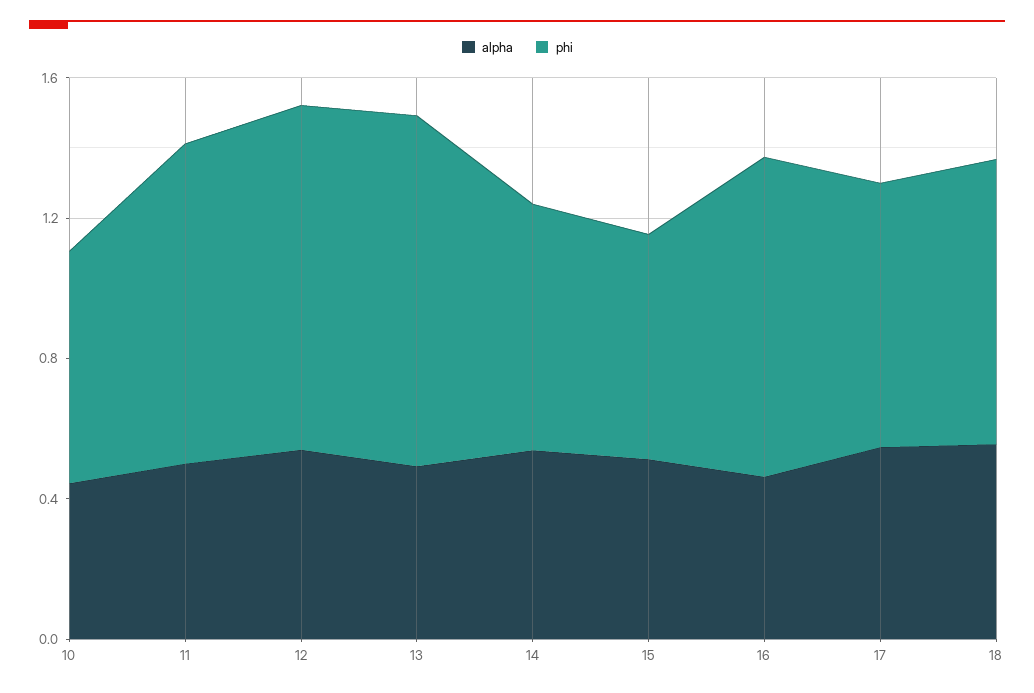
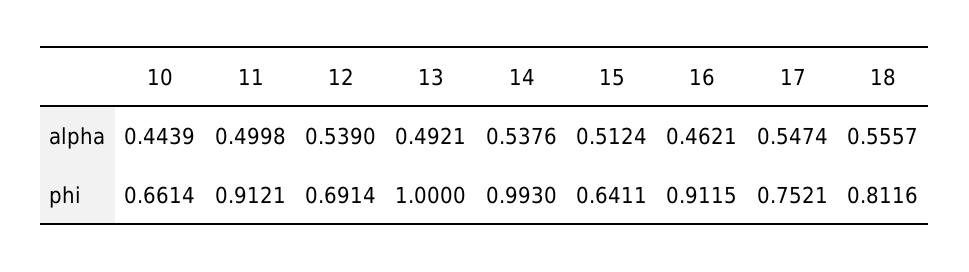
  {
    "alpha": {
      "10": 0.4439,
      "11": 0.4998,
      "12": 0.539,
      "13": 0.4921,
      "14": 0.5376,
      "15": 0.5124,
      "16": 0.4621,
      "17": 0.5474,
      "18": 0.5557
    },
    "phi": {
      "10": 0.6614,
      "11": 0.9121,
-     "12": 1,
+     "12": 0.6914,
      "13": 1,
-     "14": 0.7,
+     "14": 0.993,
      "15": 0.6411,
      "16": 0.9115,
      "17": 0.7521,
      "18": 0.8116
    }
  }

